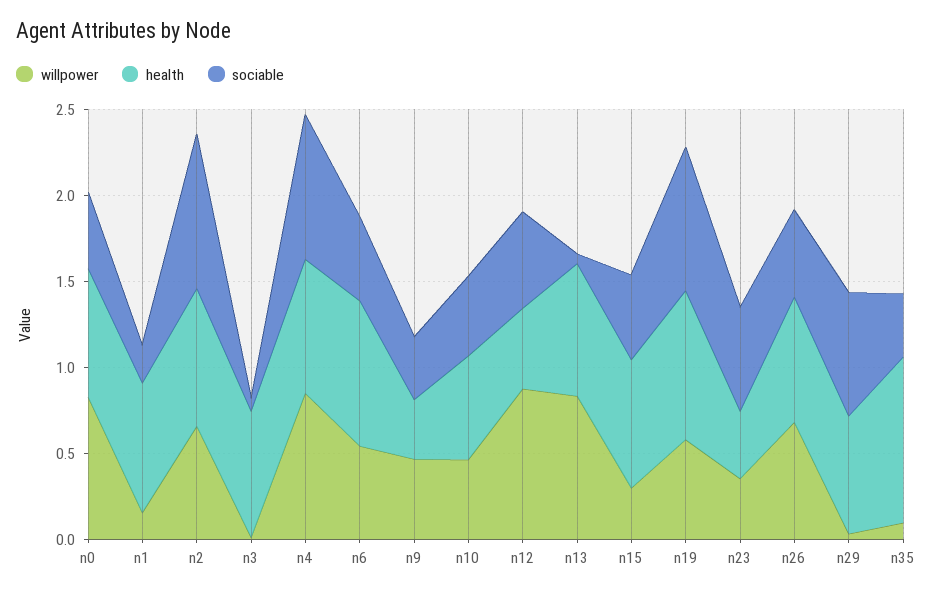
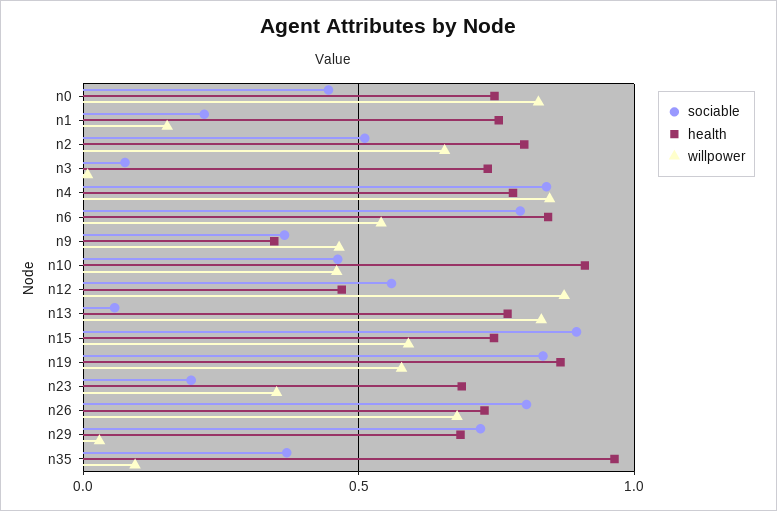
  {
    "willpower": {
      "n0": 0.85,
      "n1": 0.15,
      "n2": 0.65,
      "n3": 0,
      "n4": 0.85,
      "n6": 0.55,
      "n9": 0.45,
      "n10": 0.45,
      "n12": 0.85,
      "n13": 0.85,
-     "n15": 0.3,
+     "n15": 0.6,
      "n19": 0.6,
      "n23": 0.35,
      "n26": 0.7,
      "n29": 0.05,
      "n35": 0.1
    },
    "health": {
      "n0": 0.75,
      "n1": 0.75,
      "n2": 0.8,
      "n3": 0.75,
      "n4": 0.8,
      "n6": 0.85,
      "n9": 0.35,
-     "n10": 0.6,
+     "n10": 0.9,
      "n12": 0.45,
      "n13": 0.75,
      "n15": 0.75,
      "n19": 0.85,
-     "n23": 0.4,
+     "n23": 0.7,
      "n26": 0.75,
      "n29": 0.7,
      "n35": 0.95
    },
    "sociable": {
      "n0": 0.45,
      "n1": 0.2,
-     "n2": 0.9,
+     "n2": 0.5,
      "n3": 0.1,
      "n4": 0.85,
-     "n6": 0.5,
+     "n6": 0.8,
      "n9": 0.35,
      "n10": 0.45,
      "n12": 0.55,
      "n13": 0.05,
-     "n15": 0.5,
+     "n15": 0.9,
      "n19": 0.85,
-     "n23": 0.6,
+     "n23": 0.2,
-     "n26": 0.5,
+     "n26": 0.8,
      "n29": 0.7,
      "n35": 0.35
    }
  }

